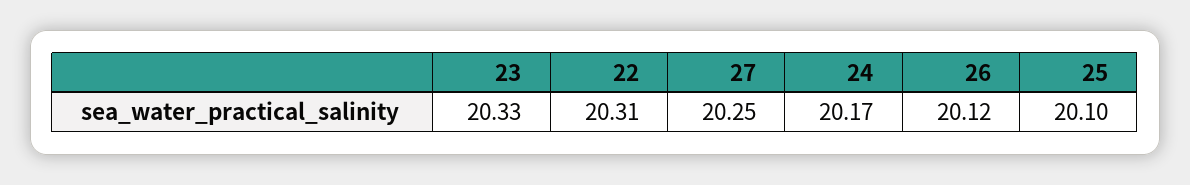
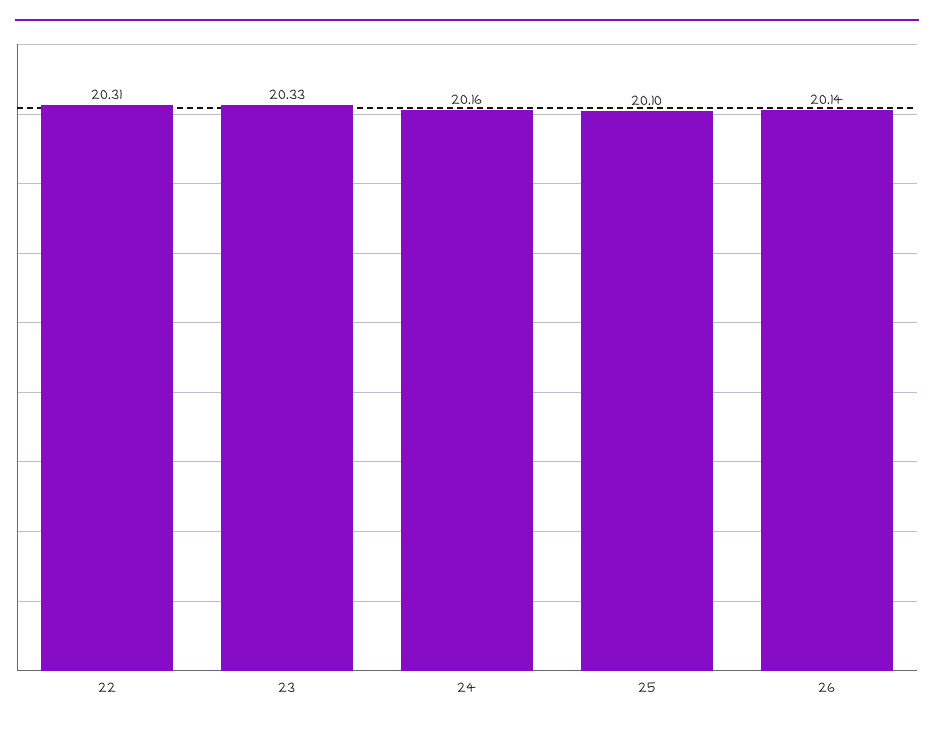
  {
    "23": 20.33,
    "22": 20.31,
-   "27": 20.25,
-   "24": 20.17,
+   "24": 20.16,
-   "26": 20.12,
+   "26": 20.14,
    "25": 20.1
  }

